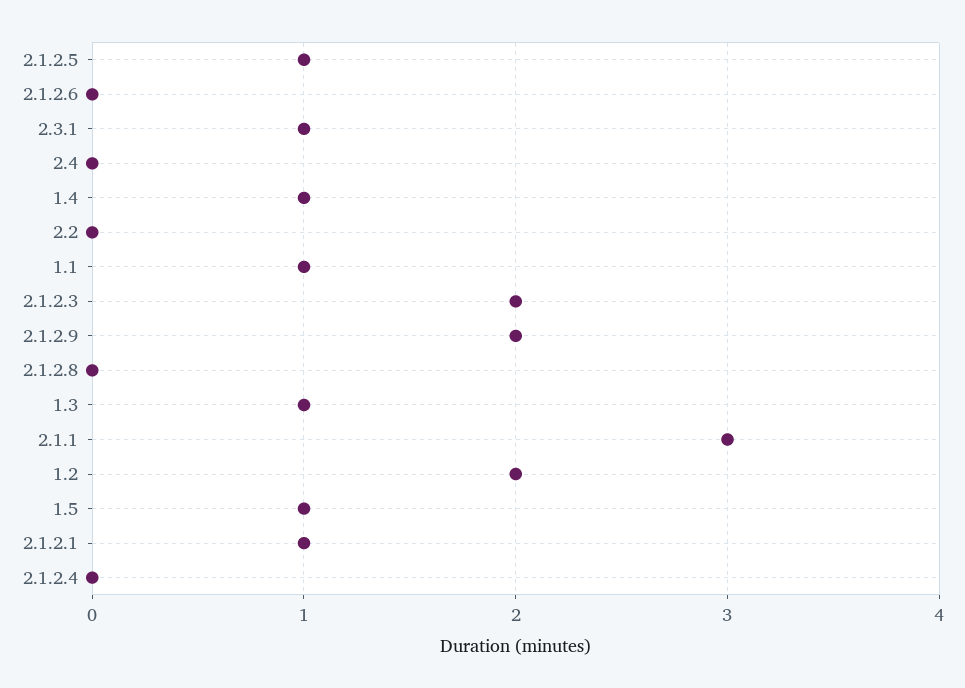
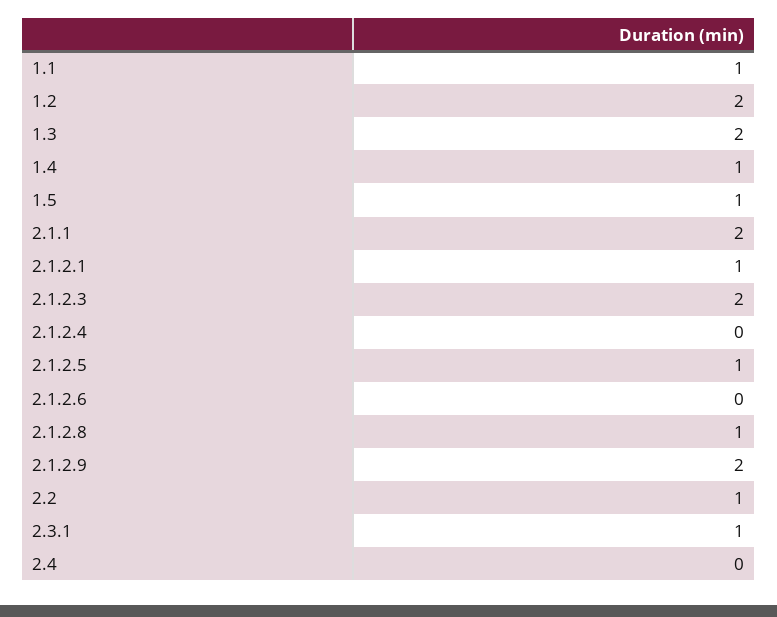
  {
    "2.1.2.5": 1,
    "2.1.2.6": 0,
    "2.3.1": 1,
    "2.4": 0,
    "1.4": 1,
-   "2.2": 0,
+   "2.2": 1,
    "1.1": 1,
    "2.1.2.3": 2,
    "2.1.2.9": 2,
-   "2.1.2.8": 0,
+   "2.1.2.8": 1,
-   "1.3": 1,
+   "1.3": 2,
-   "2.1.1": 3,
+   "2.1.1": 2,
    "1.2": 2,
    "1.5": 1,
    "2.1.2.1": 1,
    "2.1.2.4": 0
  }

